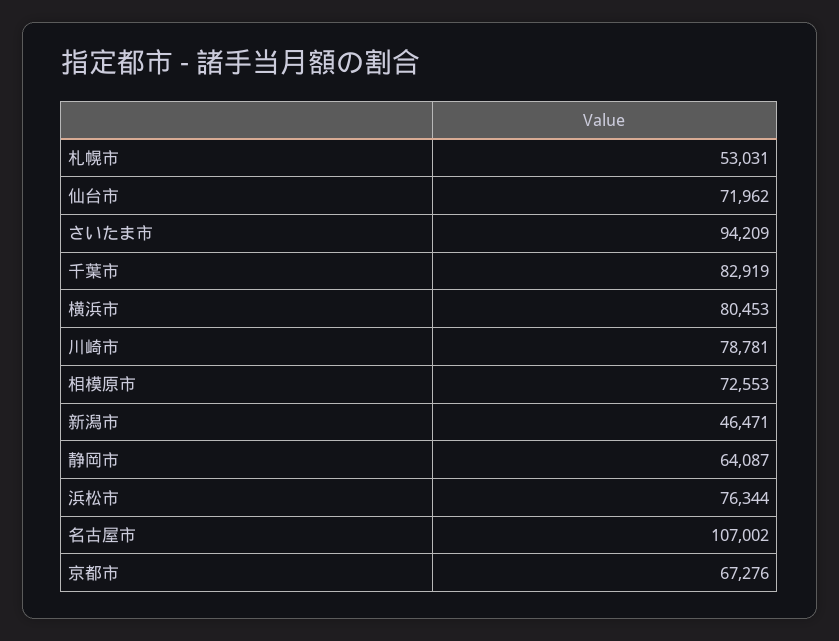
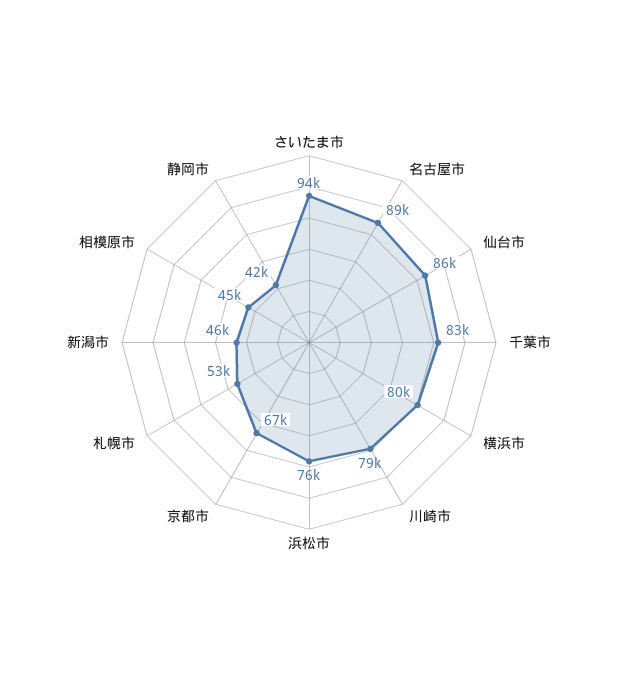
  {
    "札幌市": 53031,
-   "仙台市": 71962,
+   "仙台市": 86000,
    "さいたま市": 94209,
    "千葉市": 82919,
    "横浜市": 80453,
    "川崎市": 78781,
-   "相模原市": 72553,
+   "相模原市": 45000,
    "新潟市": 46471,
-   "静岡市": 64087,
+   "静岡市": 42000,
    "浜松市": 76344,
-   "名古屋市": 107002,
+   "名古屋市": 89000,
    "京都市": 67276
  }

